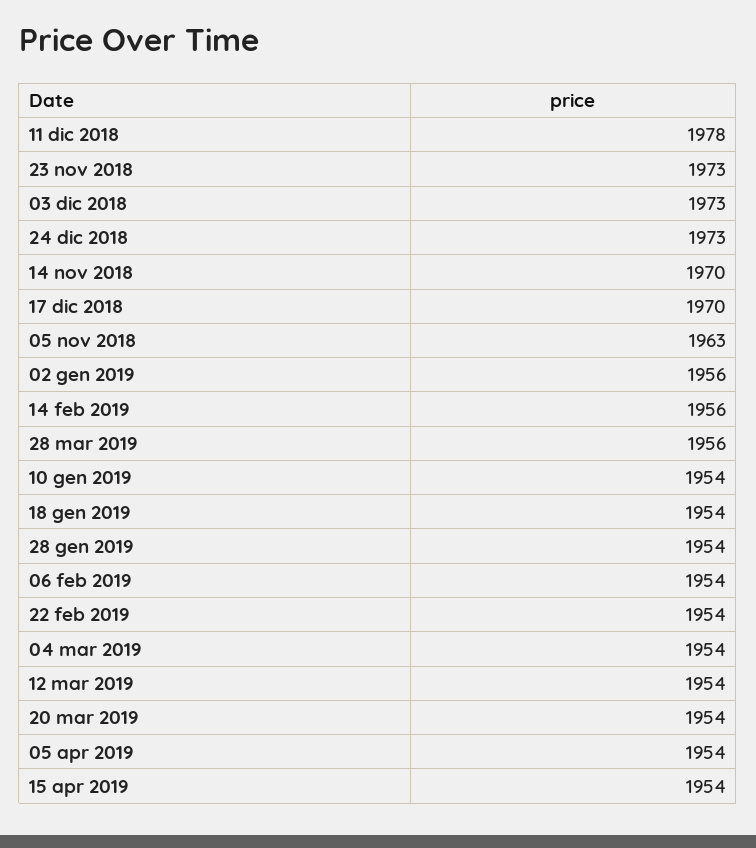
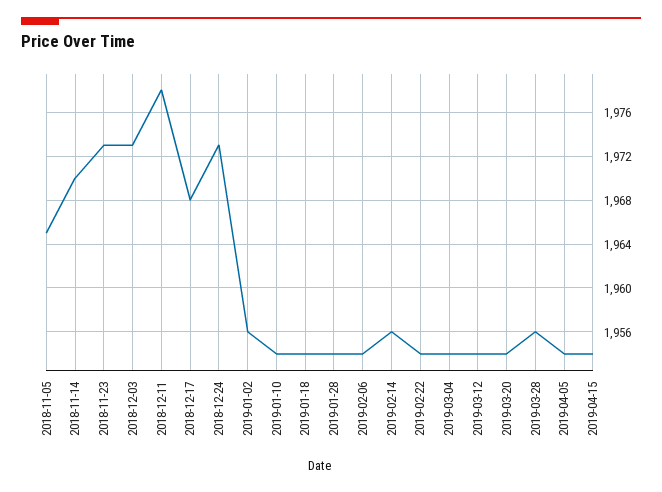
  {
    "11 dic 2018": 1978,
    "23 nov 2018": 1973,
    "03 dic 2018": 1973,
    "24 dic 2018": 1973,
    "14 nov 2018": 1970,
-   "17 dic 2018": 1970,
+   "17 dic 2018": 1968,
-   "05 nov 2018": 1963,
+   "05 nov 2018": 1965,
    "02 gen 2019": 1956,
    "14 feb 2019": 1956,
    "28 mar 2019": 1956,
    "10 gen 2019": 1954,
    "18 gen 2019": 1954,
    "28 gen 2019": 1954,
    "06 feb 2019": 1954,
    "22 feb 2019": 1954,
    "04 mar 2019": 1954,
    "12 mar 2019": 1954,
    "20 mar 2019": 1954,
    "05 apr 2019": 1954,
    "15 apr 2019": 1954
  }

